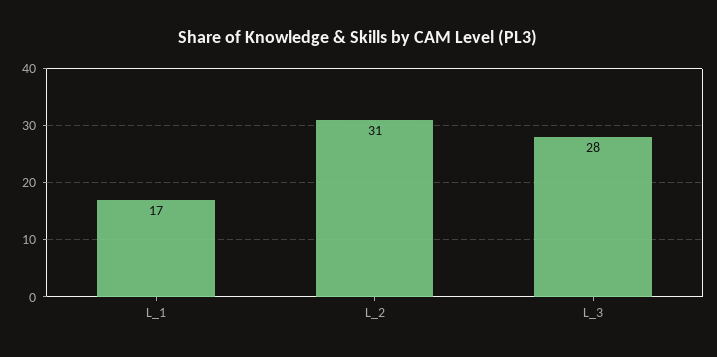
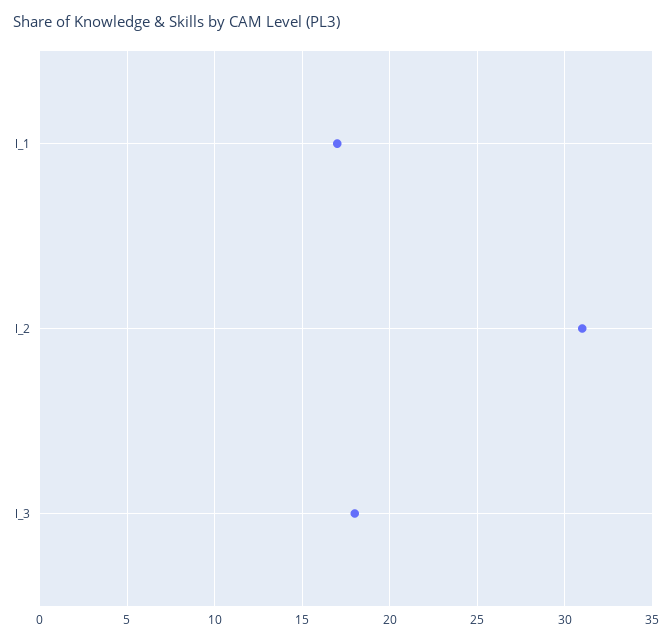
  {
    "L_1": 17,
    "L_2": 31,
-   "L_3": 28
+   "L_3": 18
  }

